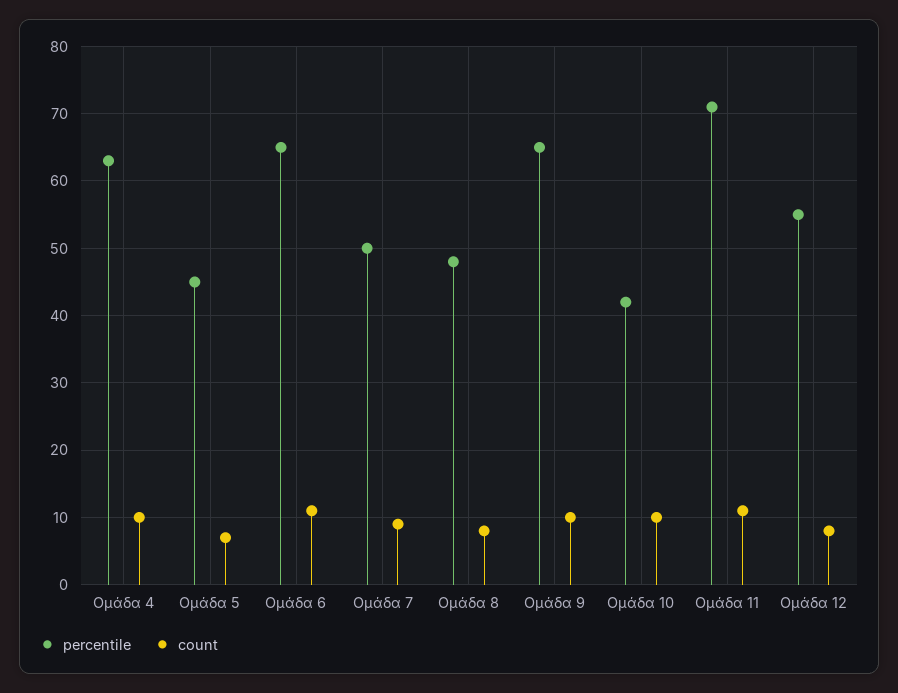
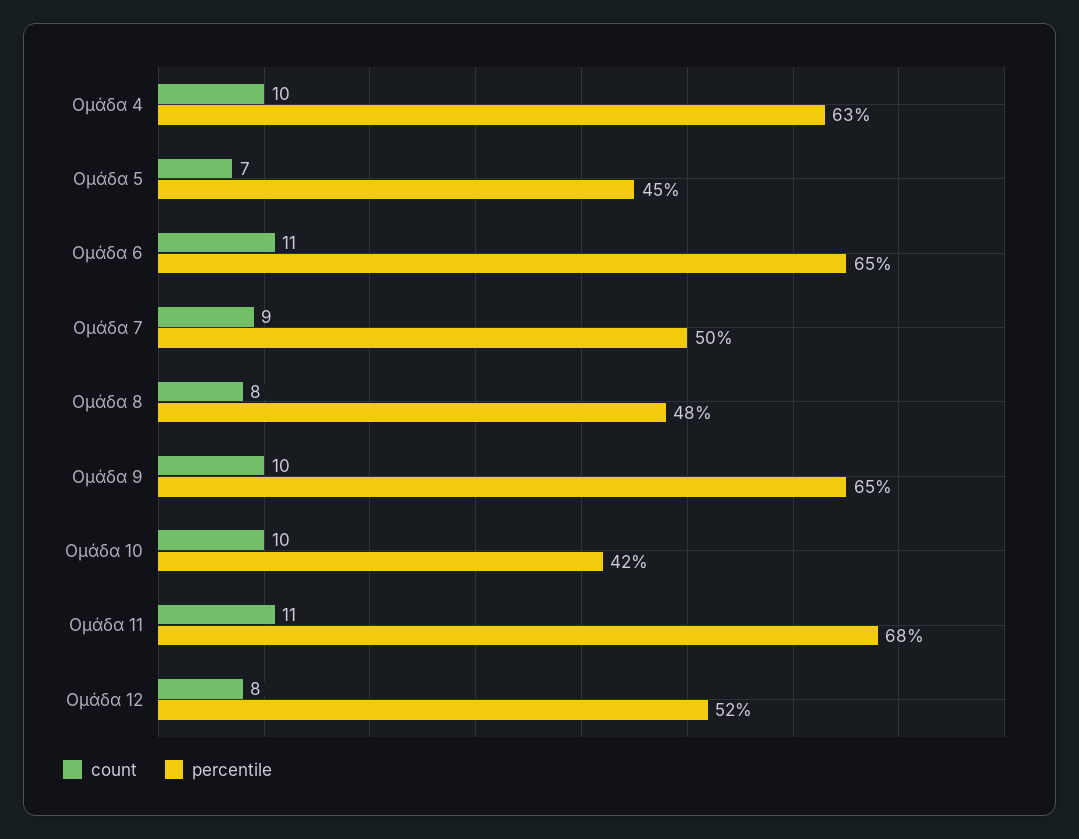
  {
    "percentile": {
      "Ομάδα 4": 63,
      "Ομάδα 5": 45,
      "Ομάδα 6": 65,
      "Ομάδα 7": 50,
      "Ομάδα 8": 48,
      "Ομάδα 9": 65,
      "Ομάδα 10": 42,
-     "Ομάδα 11": 71,
+     "Ομάδα 11": 68,
-     "Ομάδα 12": 55
+     "Ομάδα 12": 52
    },
    "count": {
      "Ομάδα 4": 10,
      "Ομάδα 5": 7,
      "Ομάδα 6": 11,
      "Ομάδα 7": 9,
      "Ομάδα 8": 8,
      "Ομάδα 9": 10,
      "Ομάδα 10": 10,
      "Ομάδα 11": 11,
      "Ομάδα 12": 8
    }
  }

